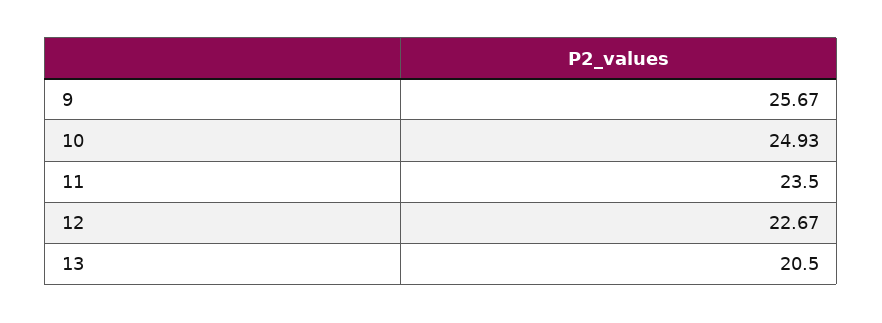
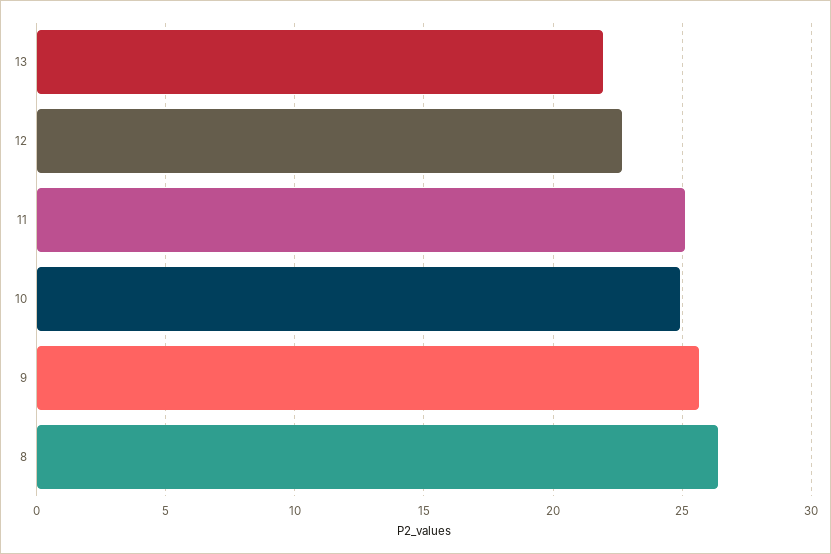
  {
    "9": 25.67,
    "10": 24.93,
-   "11": 23.5,
+   "11": 25,
    "12": 22.67,
-   "13": 20.5
+   "13": 22,
+   "8": 26.5
  }

